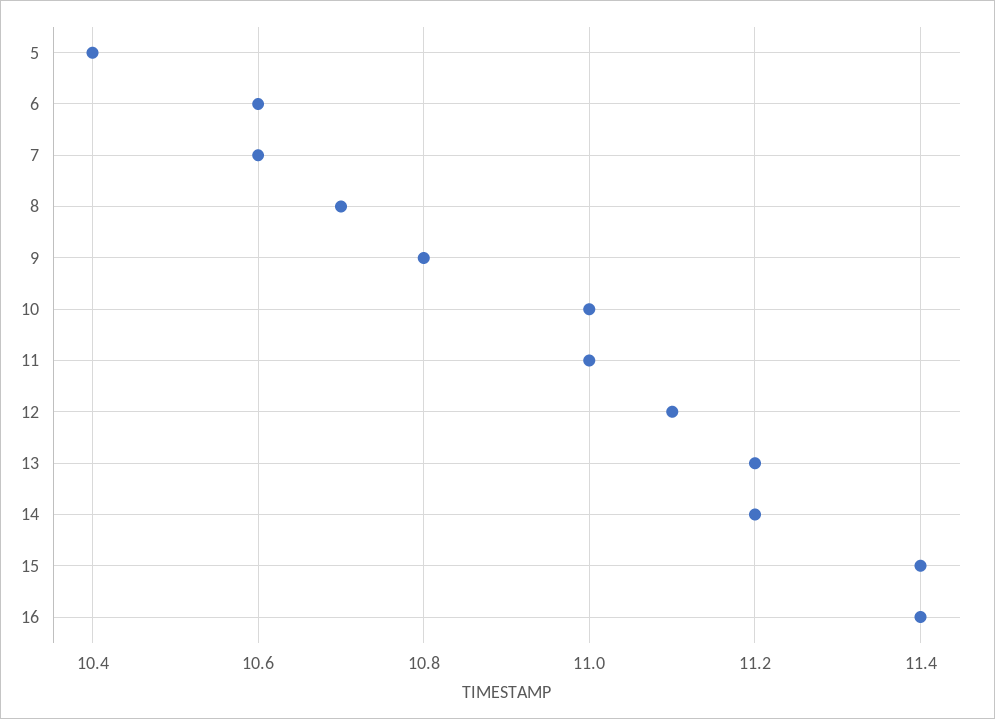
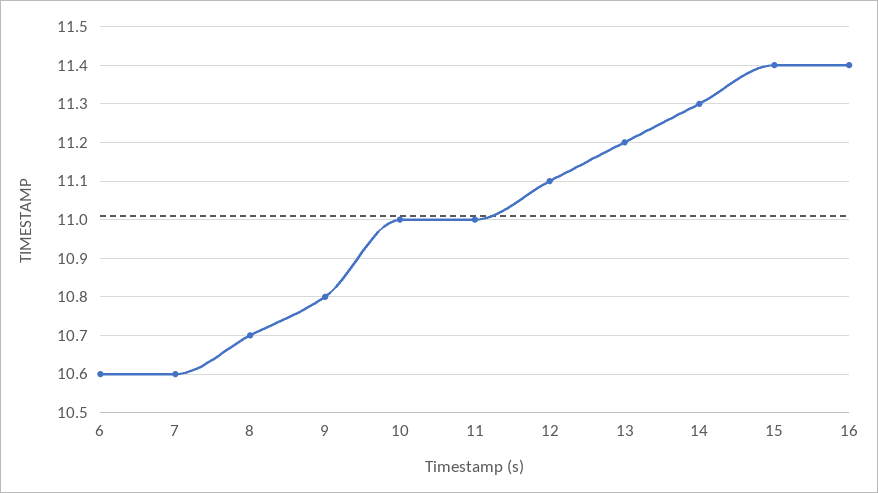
  {
-   "5": 10.4,
    "6": 10.6,
    "7": 10.6,
    "8": 10.7,
    "9": 10.8,
    "10": 11,
    "11": 11,
    "12": 11.1,
    "13": 11.2,
-   "14": 11.2,
+   "14": 11.3,
    "15": 11.4,
    "16": 11.4
  }

